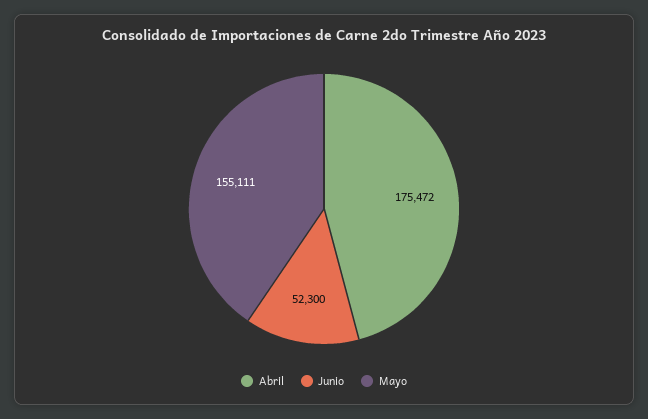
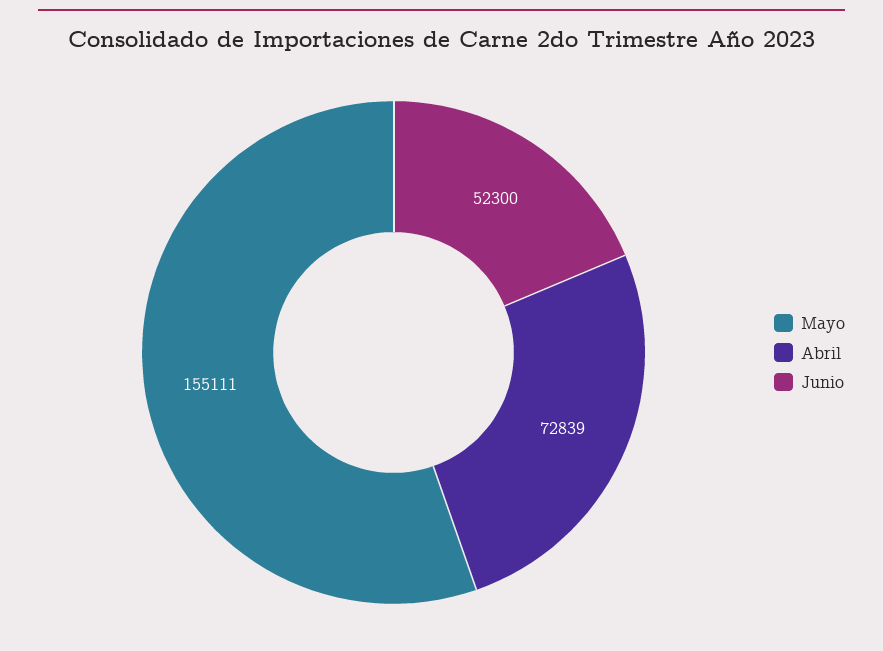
  {
-   "Abril": 175472,
+   "Abril": 72839,
    "Junio": 52300,
    "Mayo": 155111
  }

